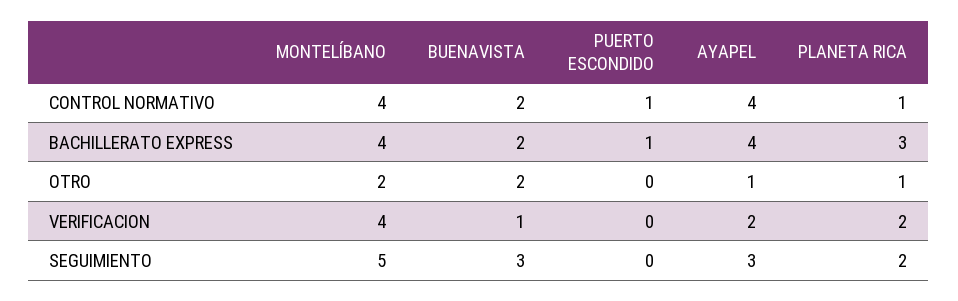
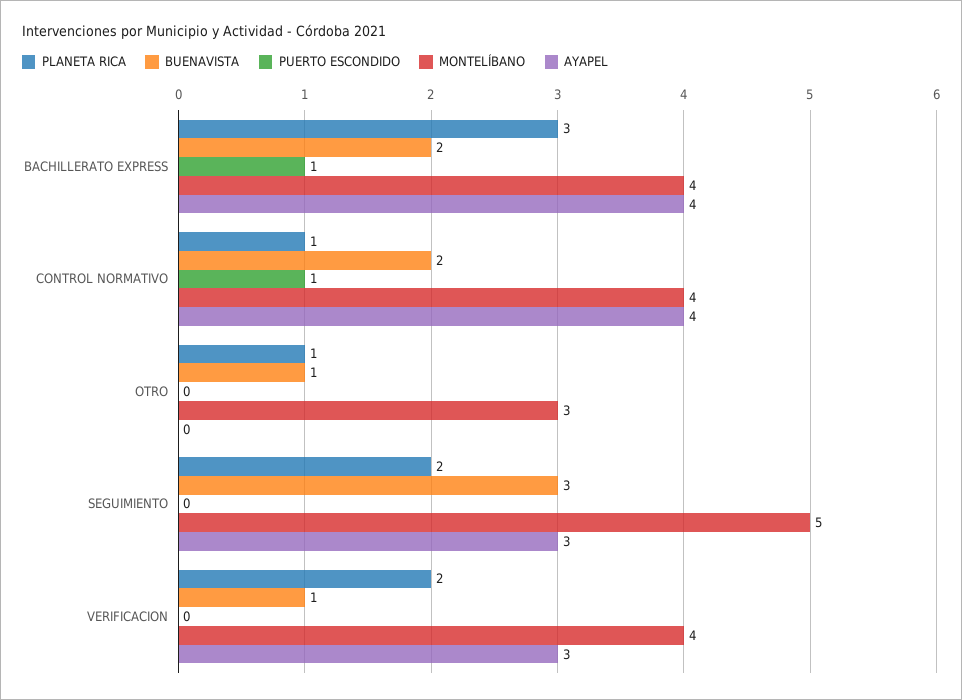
  {
    "MONTELÍBANO": {
      "CONTROL NORMATIVO": 4,
      "BACHILLERATO EXPRESS": 4,
-     "OTRO": 2,
+     "OTRO": 3,
      "VERIFICACION": 4,
      "SEGUIMIENTO": 5
    },
    "BUENAVISTA": {
      "CONTROL NORMATIVO": 2,
      "BACHILLERATO EXPRESS": 2,
-     "OTRO": 2,
+     "OTRO": 1,
      "VERIFICACION": 1,
      "SEGUIMIENTO": 3
    },
    "PUERTO ESCONDIDO": {
      "CONTROL NORMATIVO": 1,
      "BACHILLERATO EXPRESS": 1,
      "OTRO": 0,
      "VERIFICACION": 0,
      "SEGUIMIENTO": 0
    },
    "AYAPEL": {
      "CONTROL NORMATIVO": 4,
      "BACHILLERATO EXPRESS": 4,
-     "OTRO": 1,
+     "OTRO": 0,
-     "VERIFICACION": 2,
+     "VERIFICACION": 3,
      "SEGUIMIENTO": 3
    },
    "PLANETA RICA": {
      "CONTROL NORMATIVO": 1,
      "BACHILLERATO EXPRESS": 3,
      "OTRO": 1,
      "VERIFICACION": 2,
      "SEGUIMIENTO": 2
    }
  }

